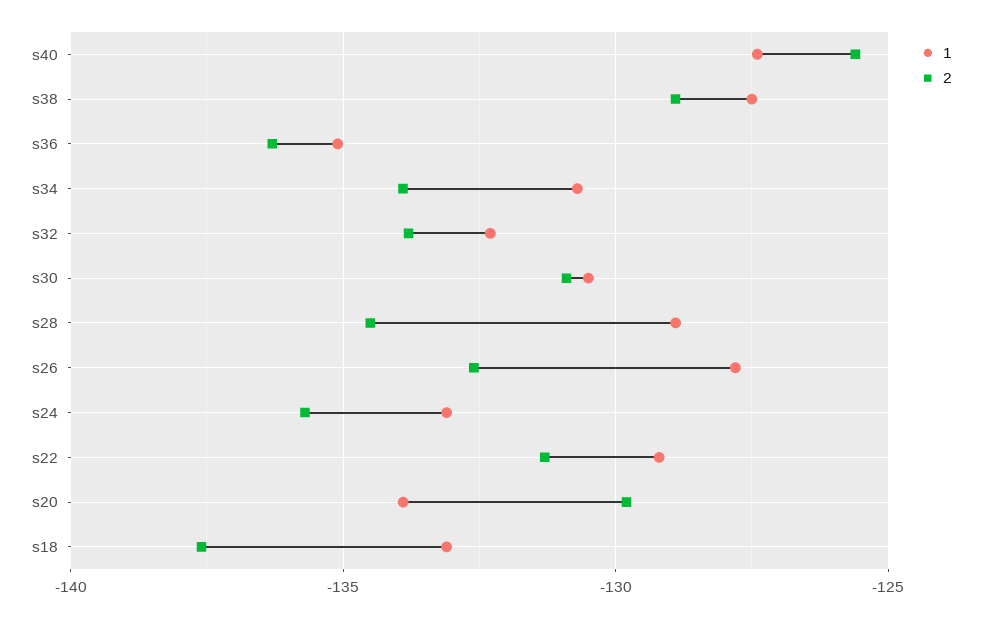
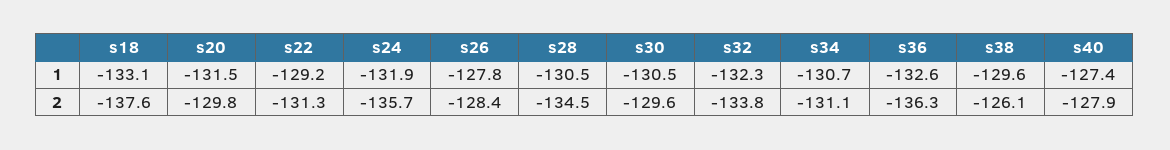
  {
    "1": {
      "s40": -127.4,
-     "s38": -127.5,
+     "s38": -129.6,
-     "s36": -135,
+     "s36": -132.6,
      "s34": -130.7,
      "s32": -132.3,
      "s30": -130.5,
-     "s28": -129,
+     "s28": -130.5,
      "s26": -127.8,
-     "s24": -133,
+     "s24": -131.9,
      "s22": -129.2,
-     "s20": -134,
+     "s20": -131.5,
      "s18": -133.1
    },
    "2": {
-     "s40": -125.5,
+     "s40": -127.9,
-     "s38": -129,
+     "s38": -126.1,
      "s36": -136.3,
-     "s34": -134,
+     "s34": -131.1,
      "s32": -133.8,
-     "s30": -131,
+     "s30": -129.6,
      "s28": -134.5,
-     "s26": -132.5,
+     "s26": -128.4,
      "s24": -135.7,
      "s22": -131.3,
      "s20": -129.8,
      "s18": -137.6
    }
  }

